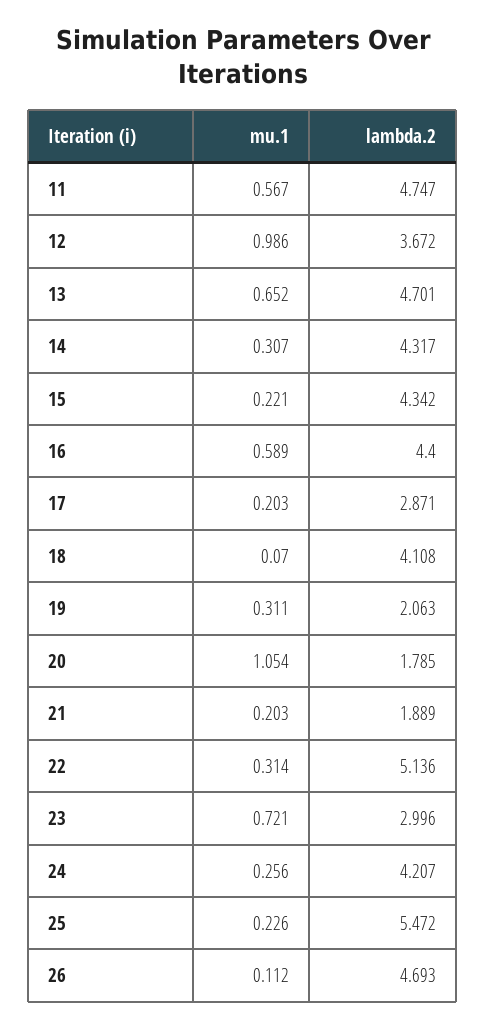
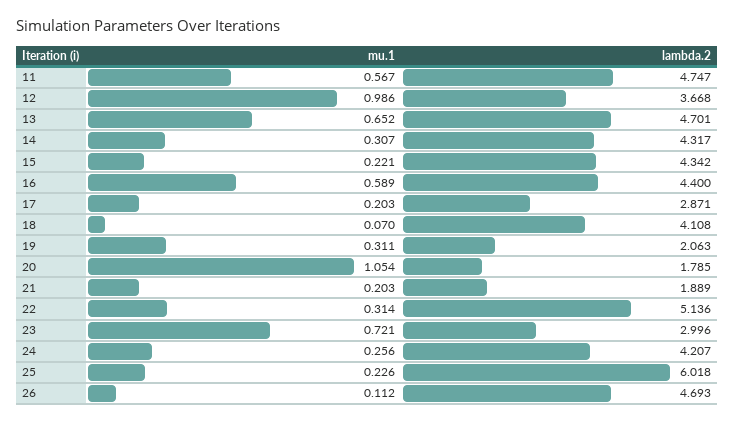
  {
    "mu.1": {
      "11": 0.567,
      "12": 0.986,
      "13": 0.652,
      "14": 0.307,
      "15": 0.221,
      "16": 0.589,
      "17": 0.203,
      "18": 0.07,
      "19": 0.311,
      "20": 1.054,
      "21": 0.203,
      "22": 0.314,
      "23": 0.721,
      "24": 0.256,
      "25": 0.226,
      "26": 0.112
    },
    "lambda.2": {
      "11": 4.747,
-     "12": 3.672,
+     "12": 3.668,
      "13": 4.701,
      "14": 4.317,
      "15": 4.342,
      "16": 4.4,
      "17": 2.871,
      "18": 4.108,
      "19": 2.063,
      "20": 1.785,
      "21": 1.889,
      "22": 5.136,
      "23": 2.996,
      "24": 4.207,
-     "25": 5.472,
+     "25": 6.018,
      "26": 4.693
    }
  }

